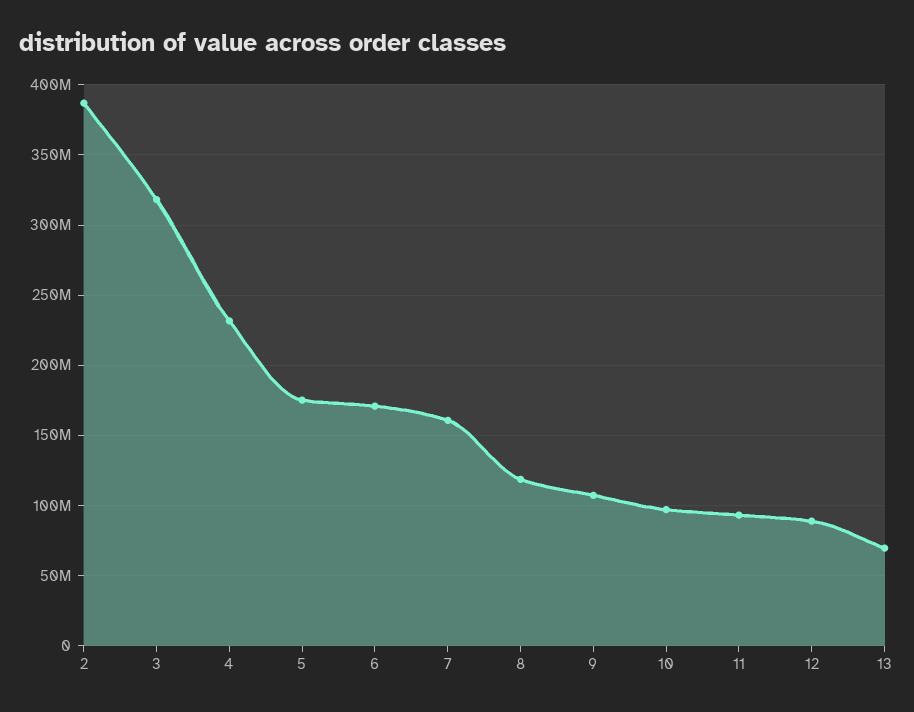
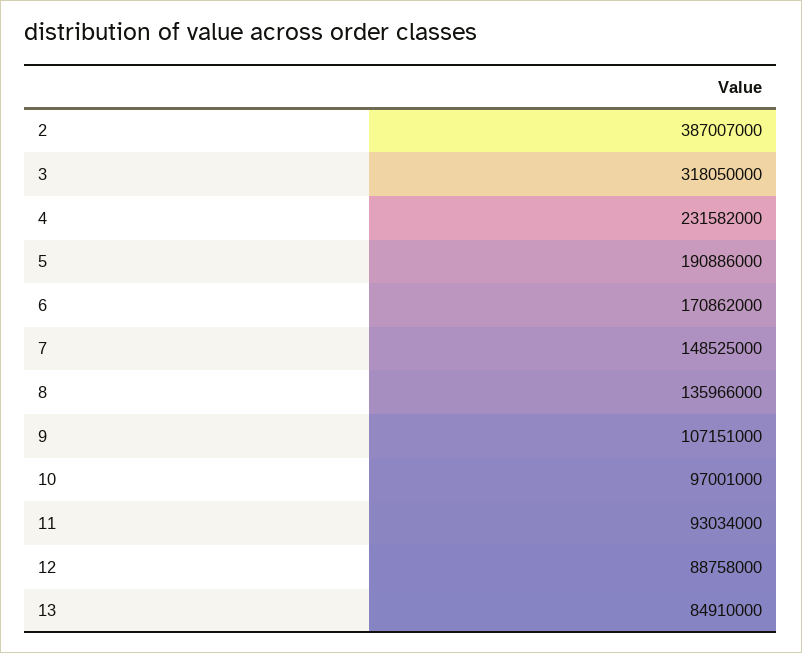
  {
    "2": 387007000,
    "3": 318050000,
    "4": 231582000,
-   "5": 175000000,
+   "5": 190886000,
    "6": 170862000,
-   "7": 160000000,
+   "7": 148525000,
-   "8": 120000000,
+   "8": 135966000,
    "9": 107151000,
    "10": 97001000,
    "11": 93034000,
    "12": 88758000,
-   "13": 70000000
+   "13": 84910000
  }

